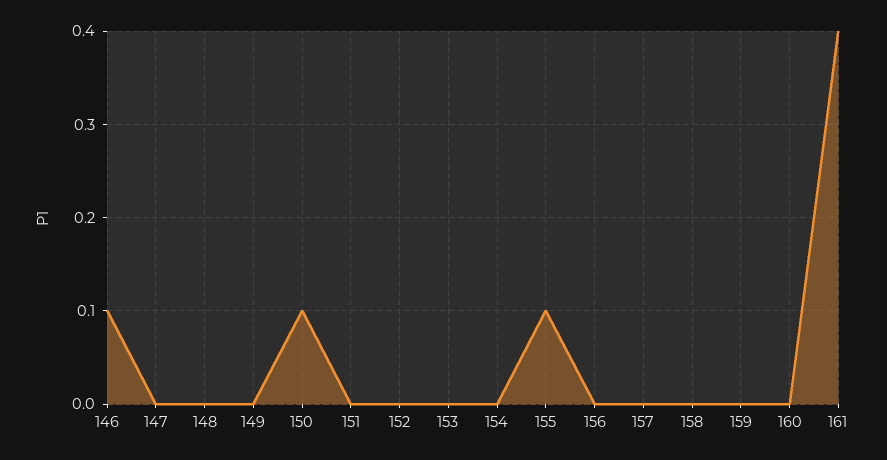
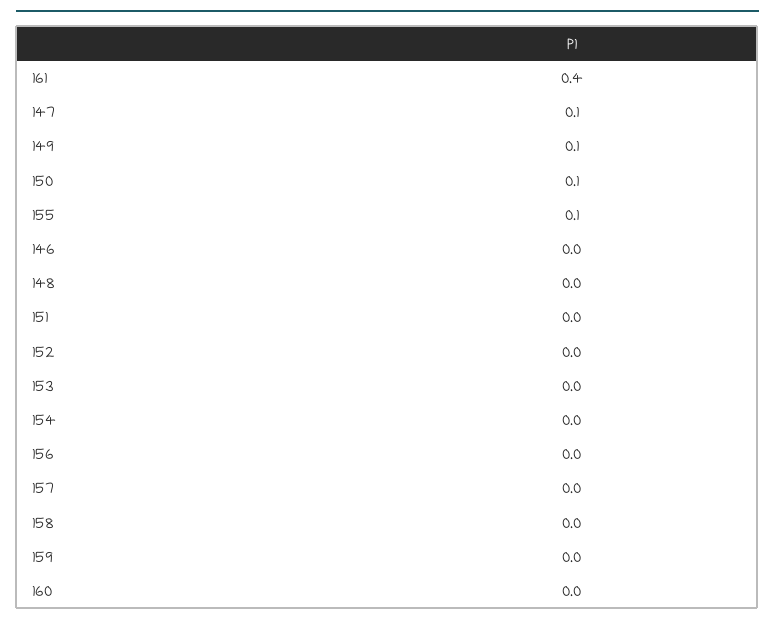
  {
-   "146": 0.1,
+   "146": 0,
-   "147": 0,
+   "147": 0.1,
    "148": 0,
-   "149": 0,
+   "149": 0.1,
    "150": 0.1,
    "151": 0,
    "152": 0,
    "153": 0,
    "154": 0,
    "155": 0.1,
    "156": 0,
    "157": 0,
    "158": 0,
    "159": 0,
    "160": 0,
    "161": 0.4
  }

